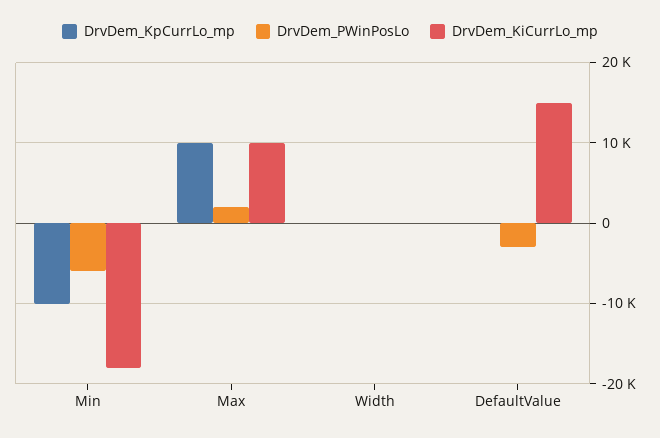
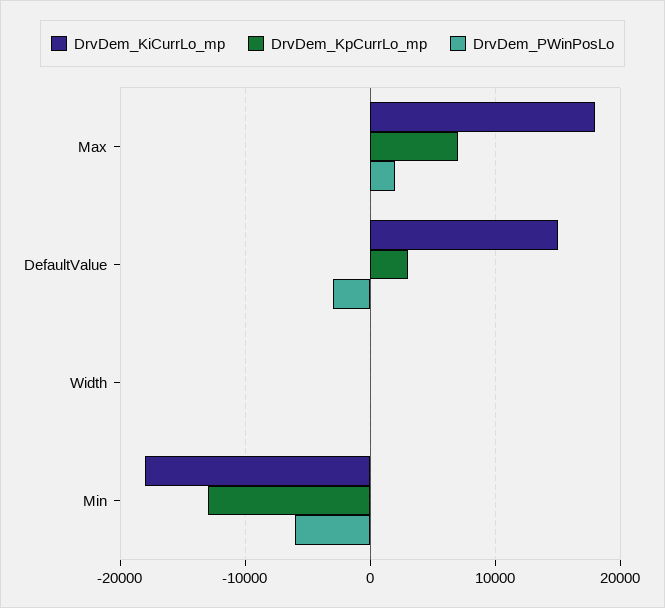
  {
    "DrvDem_KpCurrLo_mp": {
-     "Min": -10000,
+     "Min": -13000,
-     "Max": 10000,
+     "Max": 7000,
      "Width": 0,
-     "DefaultValue": 0
+     "DefaultValue": 3000
    },
    "DrvDem_PWinPosLo": {
      "Min": -6000,
      "Max": 2000,
      "Width": 0,
      "DefaultValue": -3000
    },
    "DrvDem_KiCurrLo_mp": {
      "Min": -18000,
-     "Max": 10000,
+     "Max": 18000,
      "Width": 0,
      "DefaultValue": 15000
    }
  }

